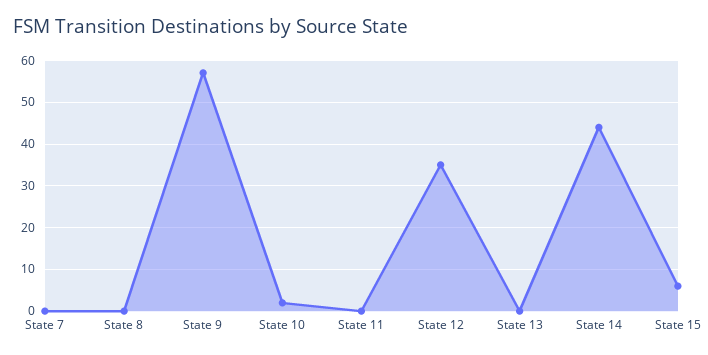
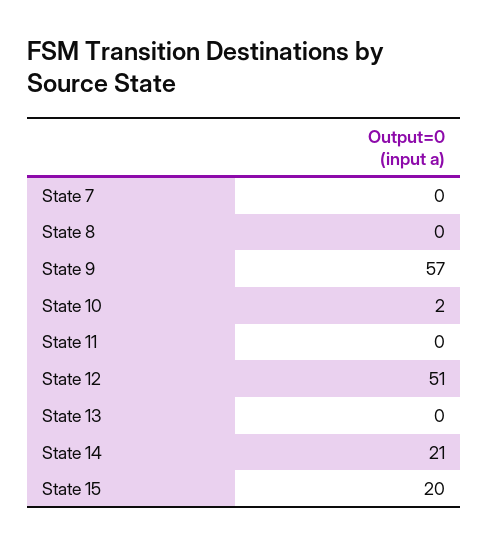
  {
    "State 7": 0,
    "State 8": 0,
    "State 9": 57,
    "State 10": 2,
    "State 11": 0,
-   "State 12": 35,
+   "State 12": 51,
    "State 13": 0,
-   "State 14": 45,
+   "State 14": 21,
-   "State 15": 5
+   "State 15": 20
  }

